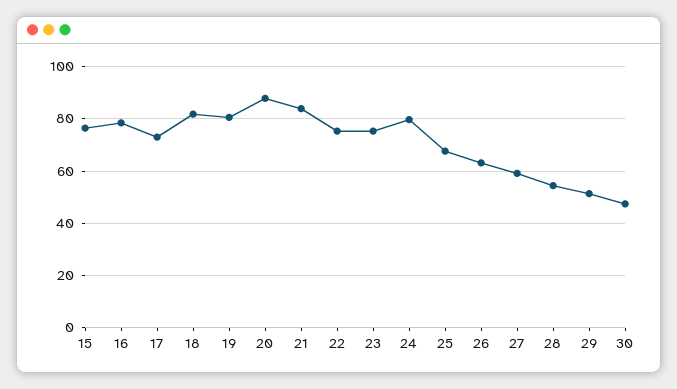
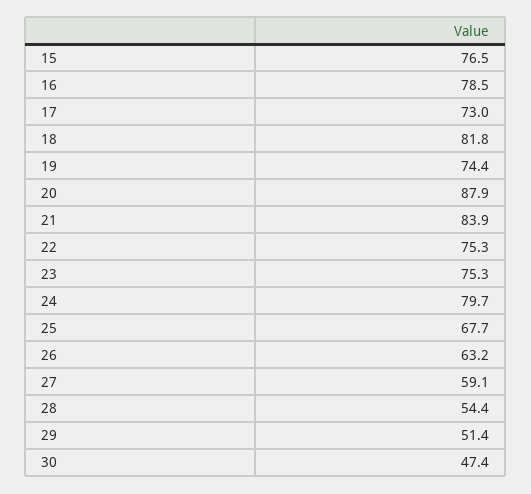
  {
    "15": 76.5,
    "16": 78.5,
    "17": 73,
    "18": 81.8,
-   "19": 80,
+   "19": 74.4,
    "20": 87.9,
    "21": 83.9,
    "22": 75.3,
    "23": 75.3,
    "24": 79.7,
    "25": 67.7,
    "26": 63.2,
    "27": 59.1,
    "28": 54.4,
    "29": 51.4,
    "30": 47.4
  }

